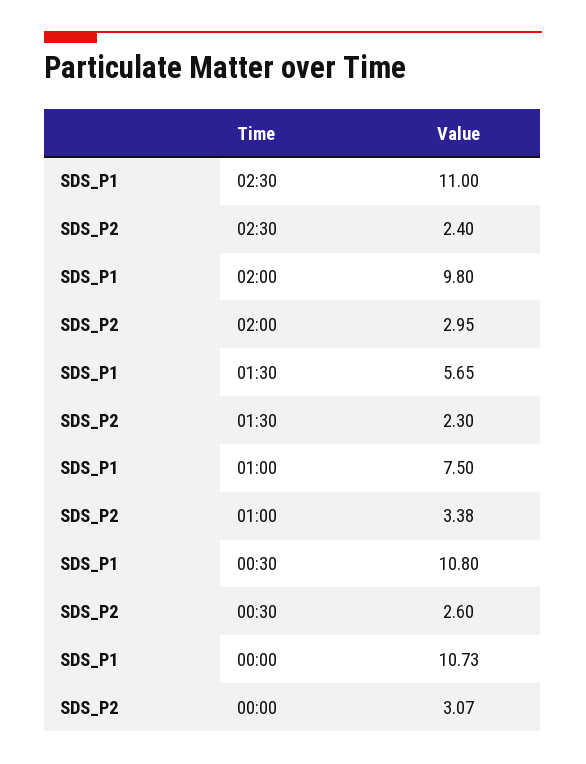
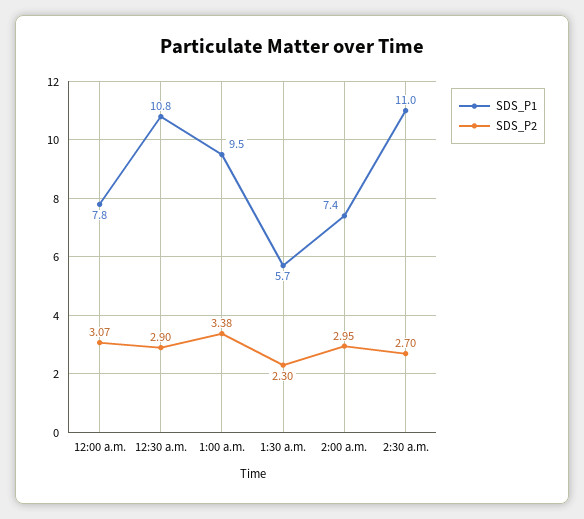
  {
    "SDS_P1": {
      "02:30": 11,
-     "02:00": 9.8,
+     "02:00": 7.4,
      "01:30": 5.65,
-     "01:00": 7.5,
+     "01:00": 9.5,
      "00:30": 10.8,
-     "00:00": 10.73
+     "00:00": 7.8
    },
    "SDS_P2": {
-     "02:30": 2.4,
+     "02:30": 2.7,
      "02:00": 2.95,
      "01:30": 2.3,
      "01:00": 3.38,
-     "00:30": 2.6,
+     "00:30": 2.9,
      "00:00": 3.07
    }
  }

